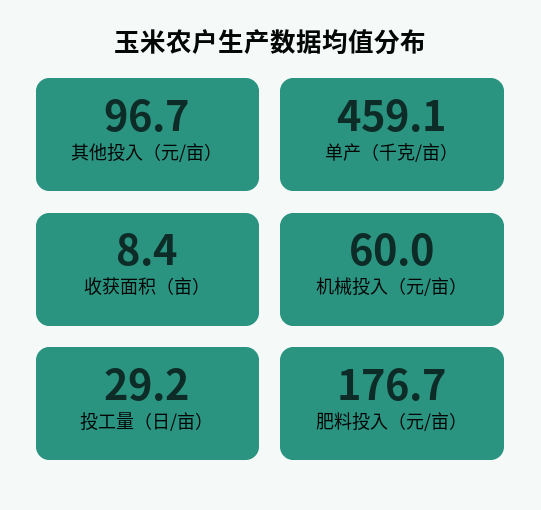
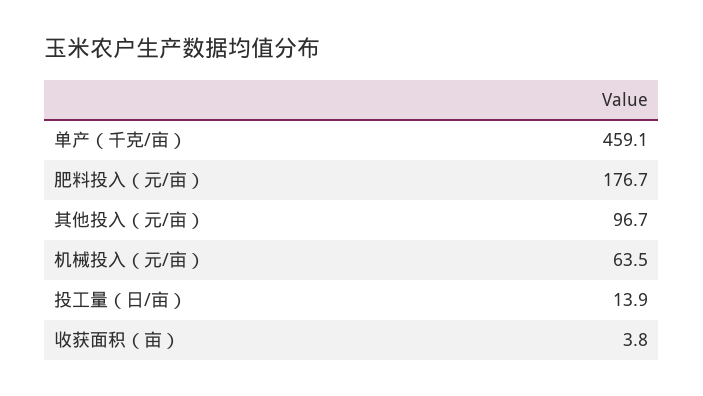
  {
    "其他投入（元/亩）": 96.7,
    "单产（千克/亩）": 459.1,
-   "收获面积（亩）": 8.4,
+   "收获面积（亩）": 3.8,
-   "机械投入（元/亩）": 60,
+   "机械投入（元/亩）": 63.5,
-   "投工量（日/亩）": 29.2,
+   "投工量（日/亩）": 13.9,
    "肥料投入（元/亩）": 176.7
  }

